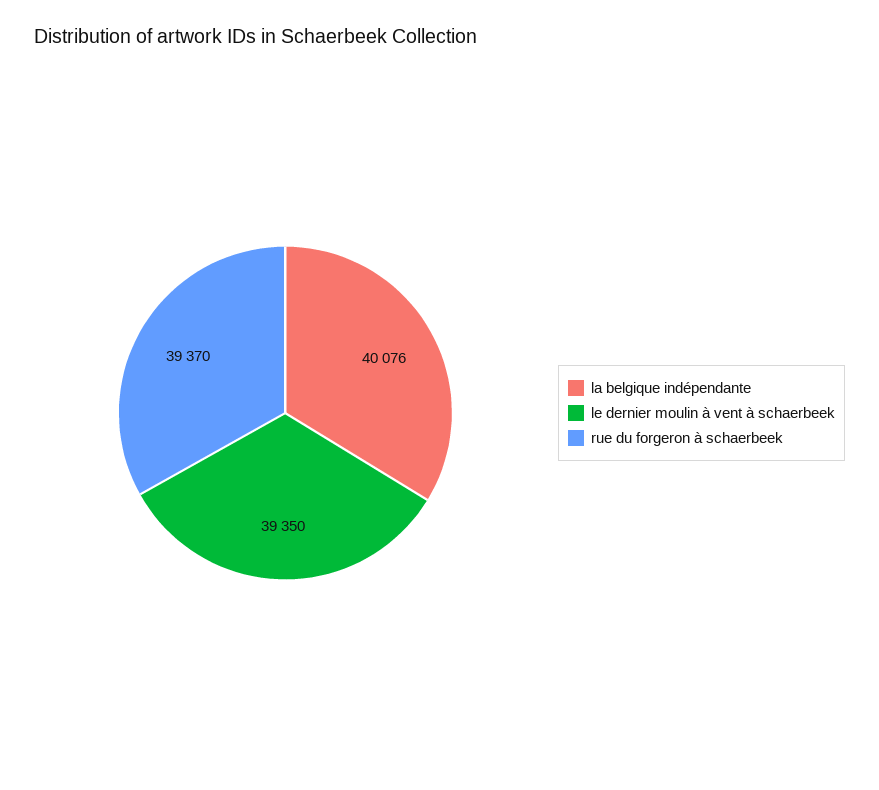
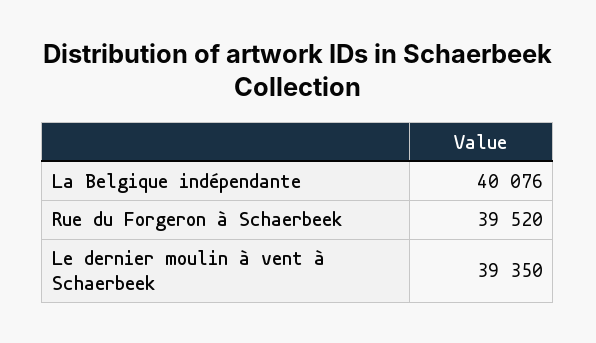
  {
    "la belgique indépendante": 40076,
    "le dernier moulin à vent à schaerbeek": 39350,
-   "rue du forgeron à schaerbeek": 39370
+   "rue du forgeron à schaerbeek": 39520
  }

